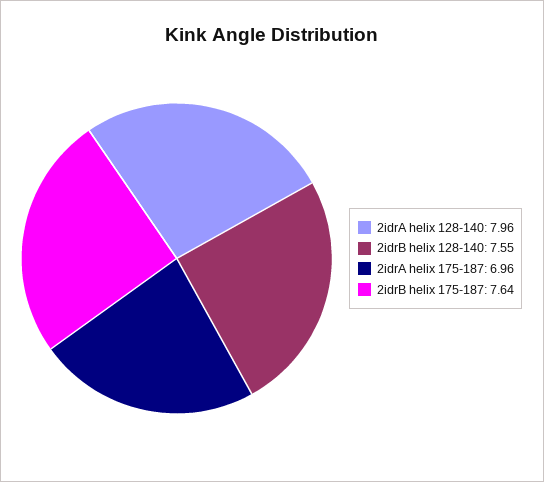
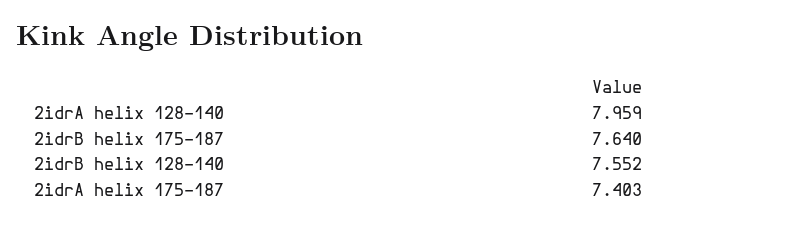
  {
    "2idrA helix 128-140": 7.959,
    "2idrB helix 128-140": 7.552,
-   "2idrA helix 175-187": 6.96,
+   "2idrA helix 175-187": 7.403,
    "2idrB helix 175-187": 7.64
  }

